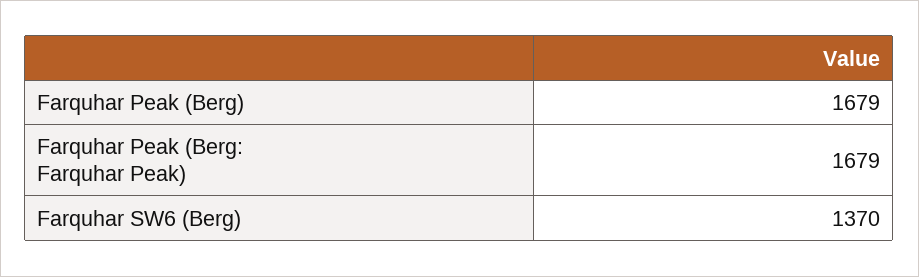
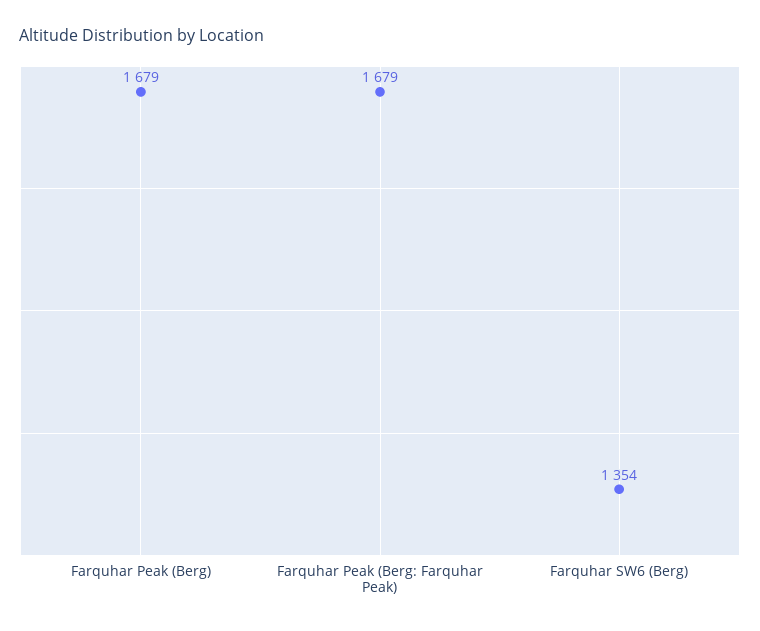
  {
    "Farquhar Peak (Berg)": 1679,
    "Farquhar Peak (Berg: Farquhar Peak)": 1679,
-   "Farquhar SW6 (Berg)": 1370
+   "Farquhar SW6 (Berg)": 1354
  }

